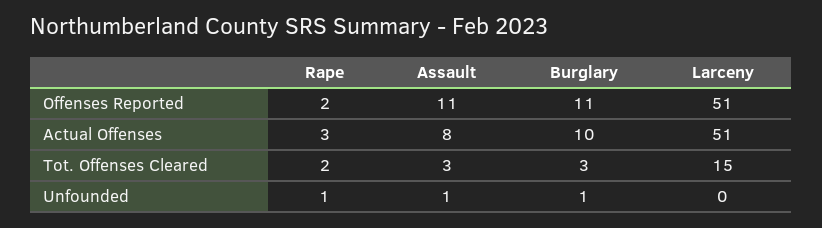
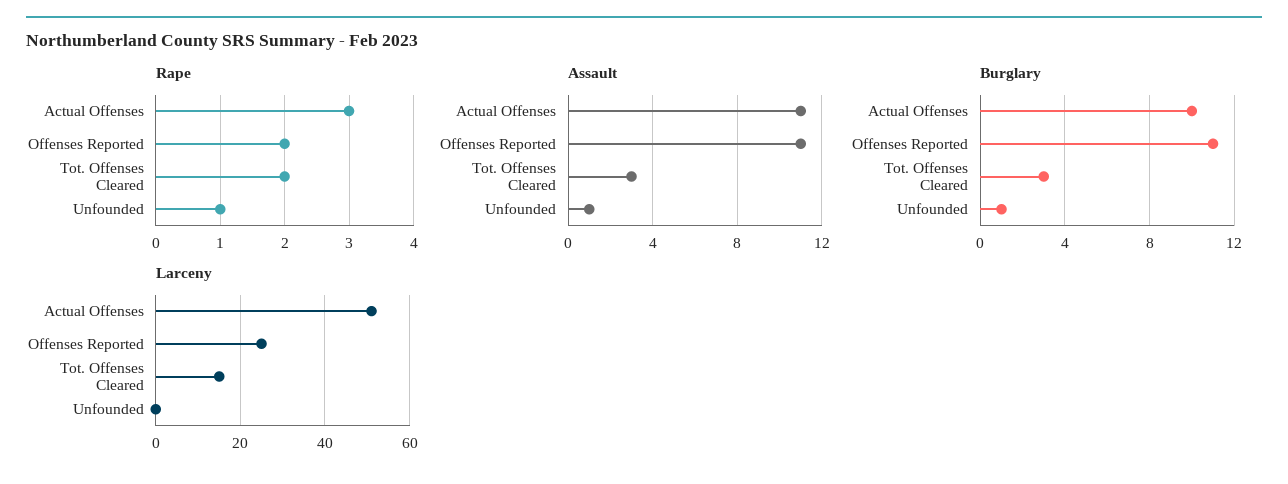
  {
    "Rape": {
      "Offenses Reported": 2,
      "Actual Offenses": 3,
      "Tot. Offenses Cleared": 2,
      "Unfounded": 1
    },
    "Assault": {
      "Offenses Reported": 11,
-     "Actual Offenses": 8,
+     "Actual Offenses": 11,
      "Tot. Offenses Cleared": 3,
      "Unfounded": 1
    },
    "Burglary": {
      "Offenses Reported": 11,
      "Actual Offenses": 10,
      "Tot. Offenses Cleared": 3,
      "Unfounded": 1
    },
    "Larceny": {
-     "Offenses Reported": 51,
+     "Offenses Reported": 25,
      "Actual Offenses": 51,
      "Tot. Offenses Cleared": 15,
      "Unfounded": 0
    }
  }

